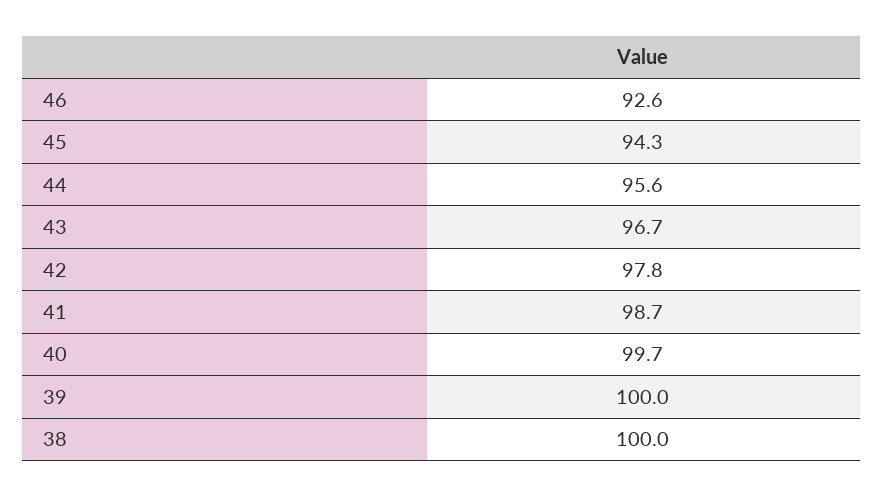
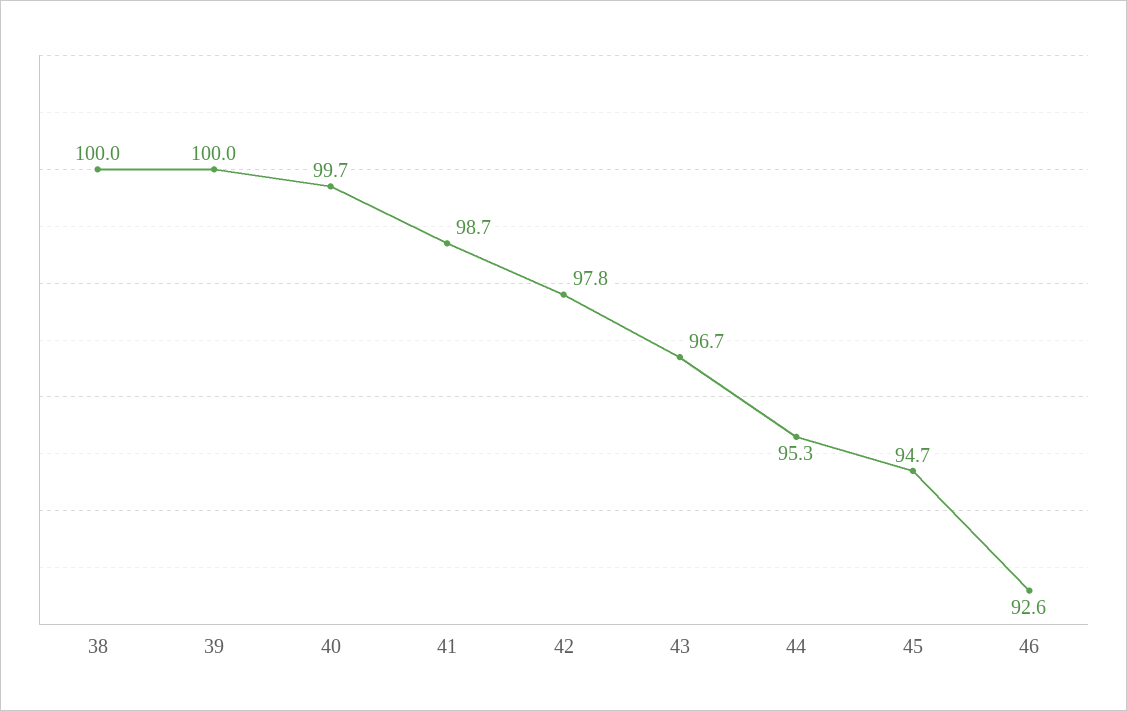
  {
    "46": 92.6,
-   "45": 94.3,
+   "45": 94.7,
-   "44": 95.6,
+   "44": 95.3,
    "43": 96.7,
    "42": 97.8,
    "41": 98.7,
    "40": 99.7,
    "39": 100,
    "38": 100
  }

